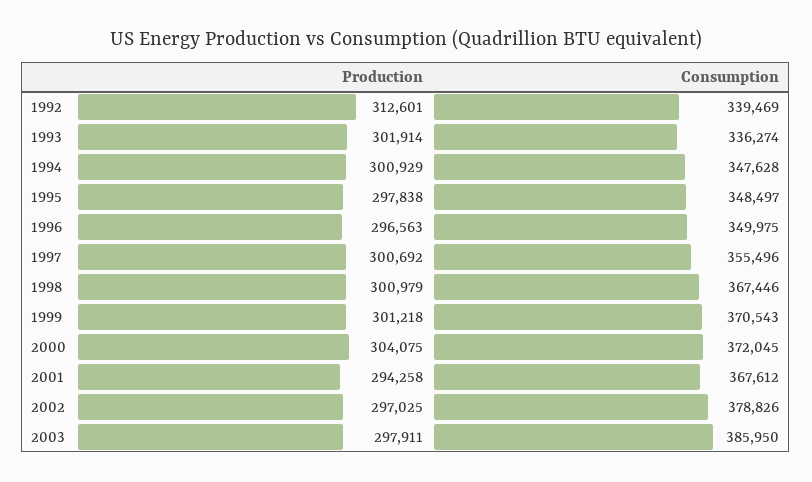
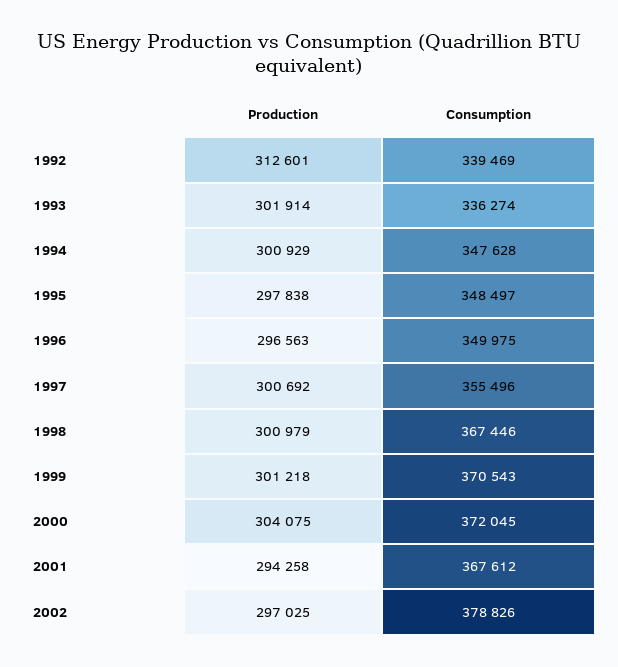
  {
    "Production": {
      "1992": 312601,
      "1993": 301914,
      "1994": 300929,
      "1995": 297838,
      "1996": 296563,
      "1997": 300692,
      "1998": 300979,
      "1999": 301218,
      "2000": 304075,
      "2001": 294258,
-     "2002": 297025,
+     "2002": 297025
-     "2003": 297911
    },
    "Consumption": {
      "1992": 339469,
      "1993": 336274,
      "1994": 347628,
      "1995": 348497,
      "1996": 349975,
      "1997": 355496,
      "1998": 367446,
      "1999": 370543,
      "2000": 372045,
      "2001": 367612,
-     "2002": 378826,
+     "2002": 378826
-     "2003": 385950
    }
  }

